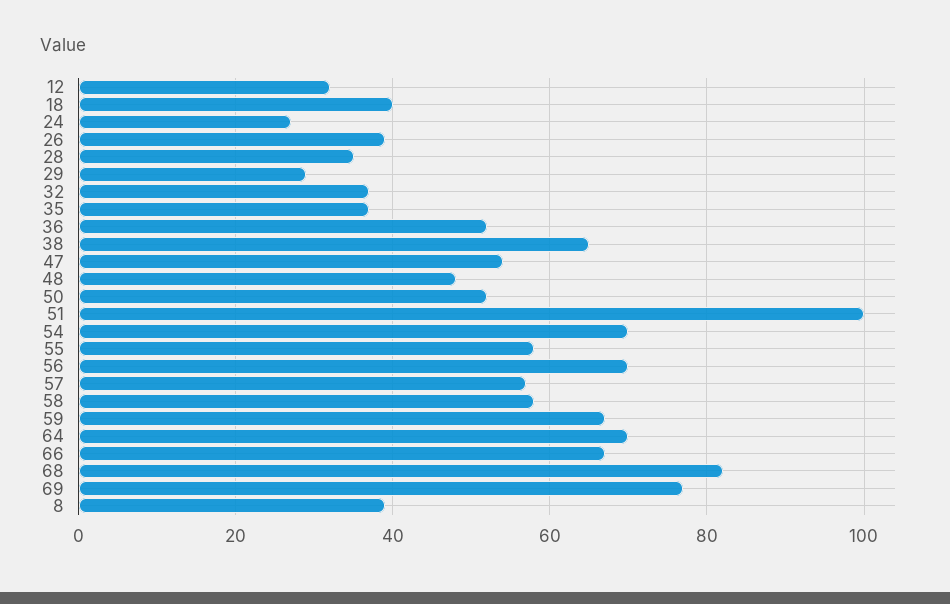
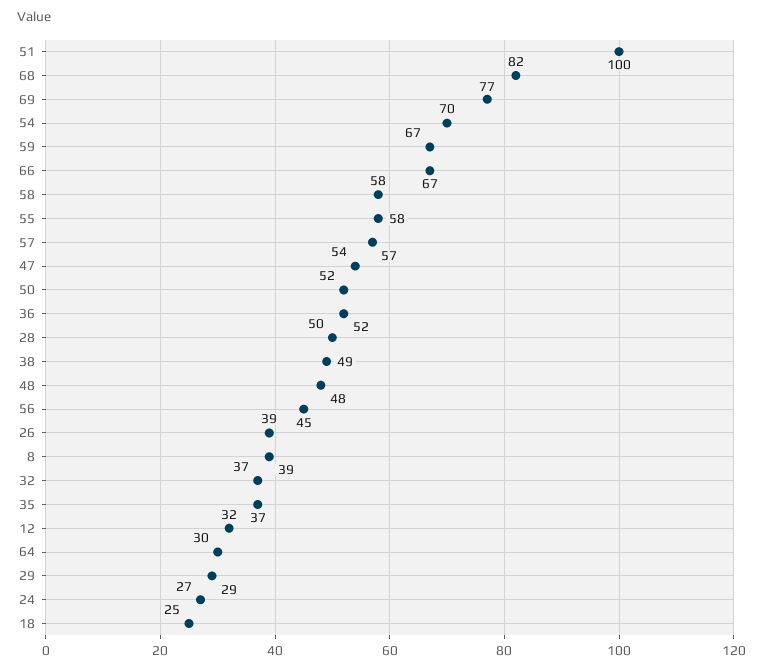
  {
    "12": 32,
-   "18": 40,
+   "18": 25,
    "24": 27,
    "26": 39,
-   "28": 35,
+   "28": 50,
    "29": 29,
    "32": 37,
    "35": 37,
    "36": 52,
-   "38": 65,
+   "38": 49,
    "47": 54,
    "48": 48,
    "50": 52,
    "51": 100,
    "54": 70,
    "55": 58,
-   "56": 70,
+   "56": 45,
    "57": 57,
    "58": 58,
    "59": 67,
-   "64": 70,
+   "64": 30,
    "66": 67,
    "68": 82,
    "69": 77,
    "8": 39
  }

